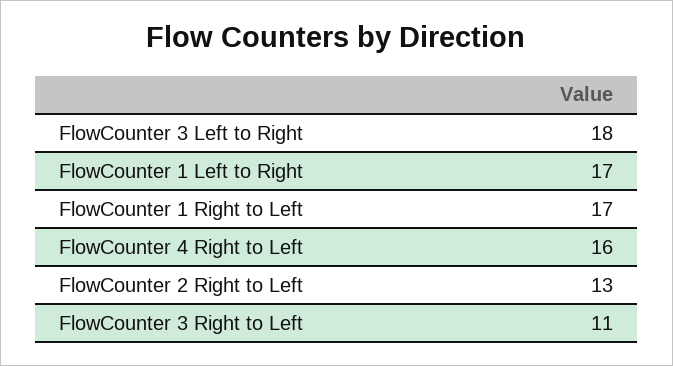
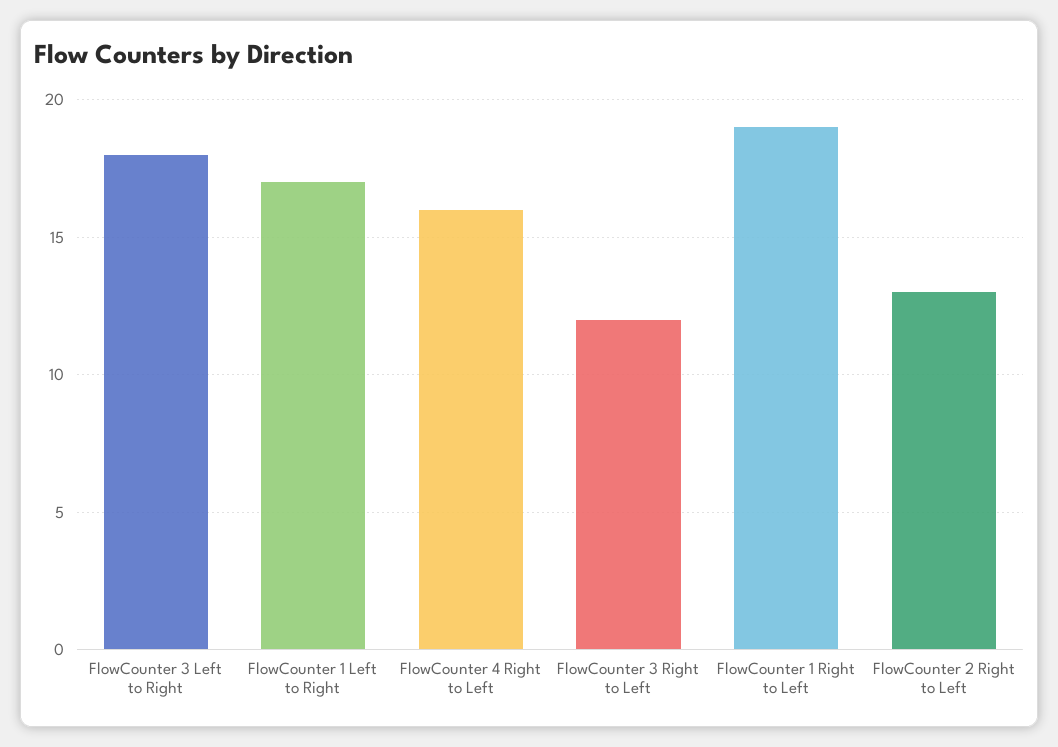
  {
    "FlowCounter 3 Left to Right": 18,
    "FlowCounter 1 Left to Right": 17,
-   "FlowCounter 1 Right to Left": 17,
+   "FlowCounter 1 Right to Left": 19,
    "FlowCounter 4 Right to Left": 16,
    "FlowCounter 2 Right to Left": 13,
-   "FlowCounter 3 Right to Left": 11
+   "FlowCounter 3 Right to Left": 12
  }

